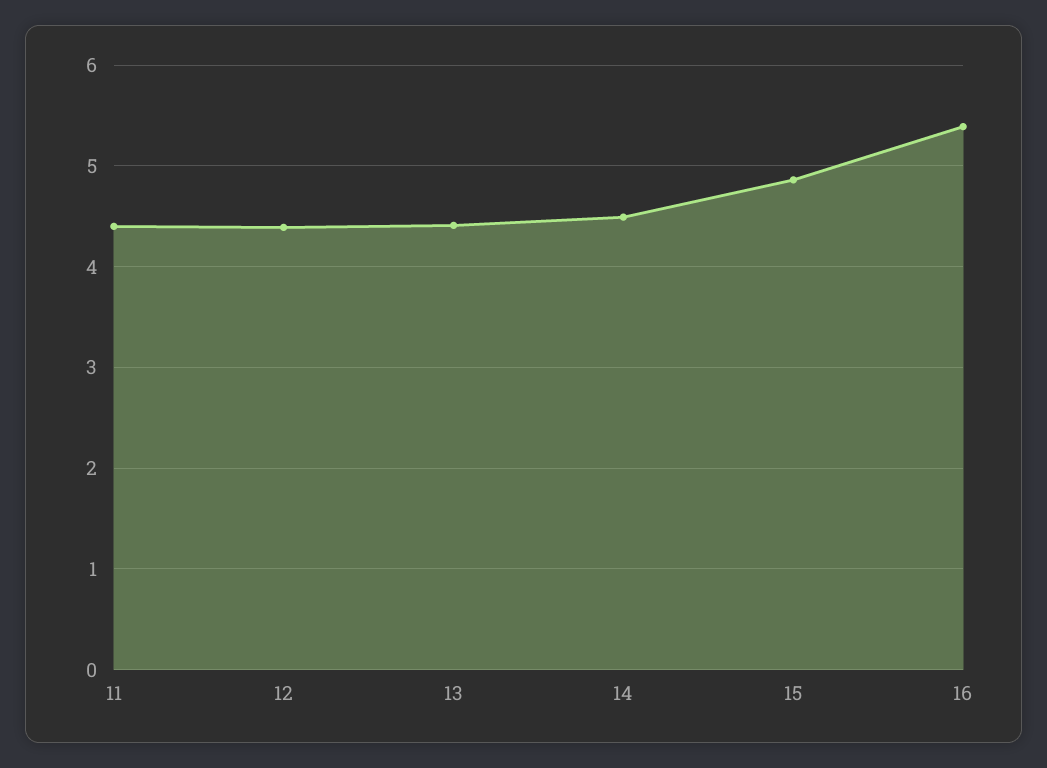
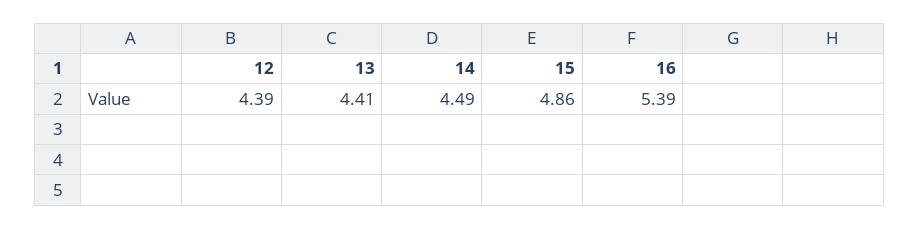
  {
-   "11": 4.4,
    "12": 4.39,
    "13": 4.41,
    "14": 4.49,
    "15": 4.86,
    "16": 5.39
  }

